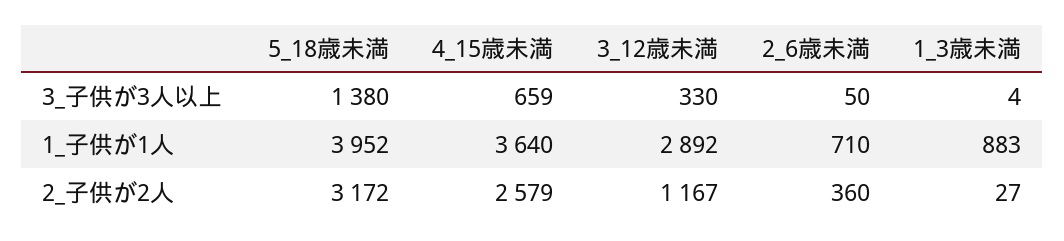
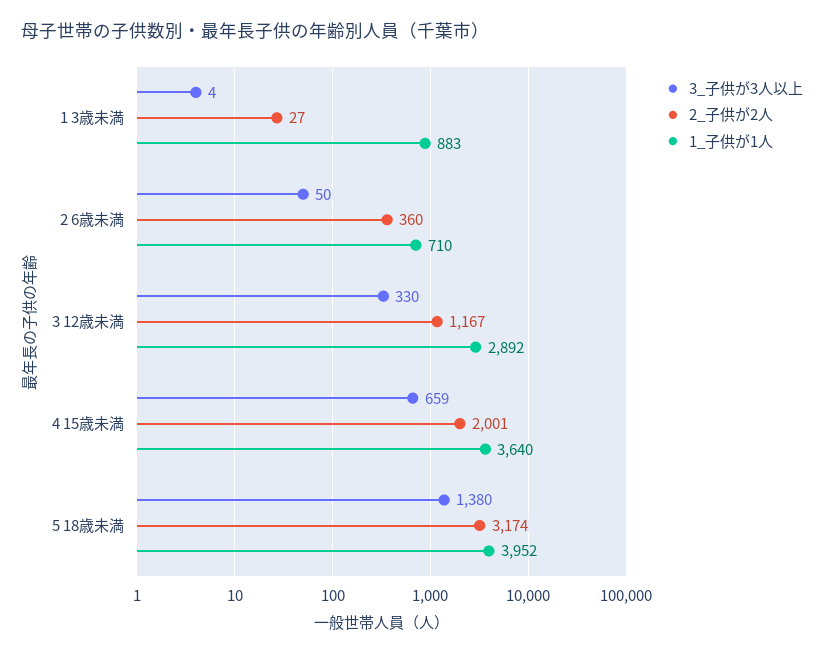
  {
    "3_子供が3人以上": {
      "5_18歳未満": 1380,
      "4_15歳未満": 659,
      "3_12歳未満": 330,
      "2_6歳未満": 50,
      "1_3歳未満": 4
    },
    "1_子供が1人": {
      "5_18歳未満": 3952,
      "4_15歳未満": 3640,
      "3_12歳未満": 2892,
      "2_6歳未満": 710,
      "1_3歳未満": 883
    },
    "2_子供が2人": {
-     "5_18歳未満": 3172,
+     "5_18歳未満": 3174,
-     "4_15歳未満": 2579,
+     "4_15歳未満": 2001,
      "3_12歳未満": 1167,
      "2_6歳未満": 360,
      "1_3歳未満": 27
    }
  }

